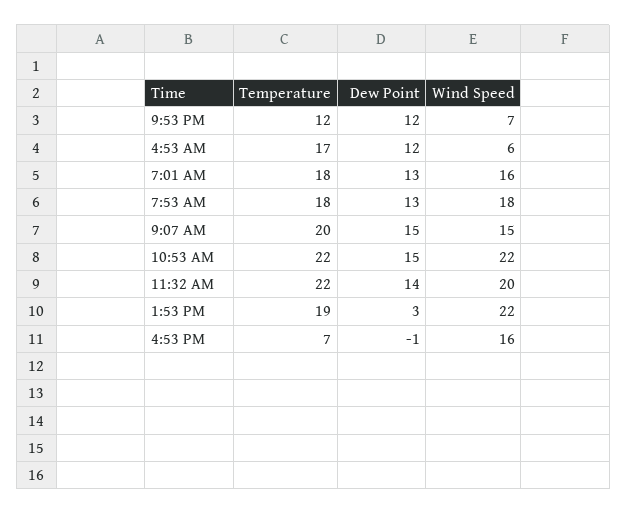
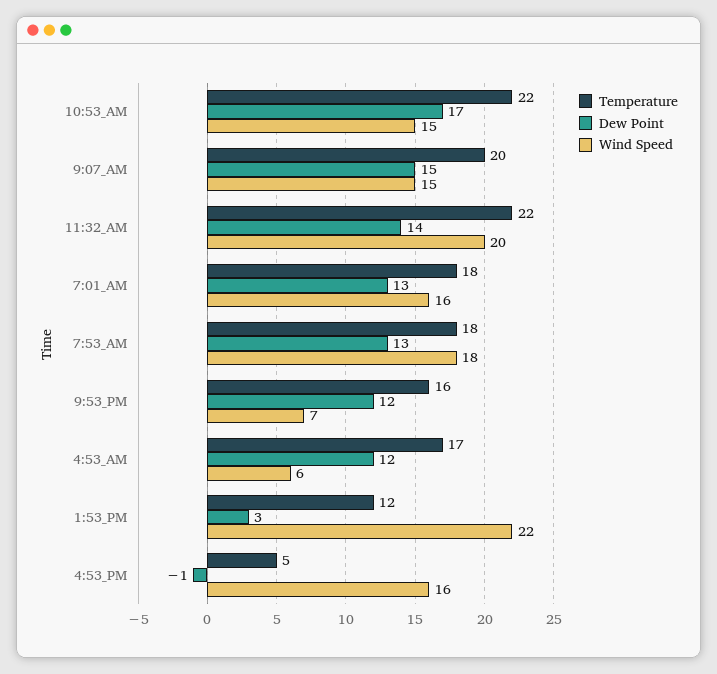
  {
    "Temperature": {
-     "9:53 PM": 12,
+     "9:53 PM": 16,
      "4:53 AM": 17,
      "7:01 AM": 18,
      "7:53 AM": 18,
      "9:07 AM": 20,
      "10:53 AM": 22,
      "11:32 AM": 22,
-     "1:53 PM": 19,
+     "1:53 PM": 12,
-     "4:53 PM": 7
+     "4:53 PM": 5
    },
    "Dew Point": {
      "9:53 PM": 12,
      "4:53 AM": 12,
      "7:01 AM": 13,
      "7:53 AM": 13,
      "9:07 AM": 15,
-     "10:53 AM": 15,
+     "10:53 AM": 17,
      "11:32 AM": 14,
      "1:53 PM": 3,
      "4:53 PM": -1
    },
    "Wind Speed": {
      "9:53 PM": 7,
      "4:53 AM": 6,
      "7:01 AM": 16,
      "7:53 AM": 18,
      "9:07 AM": 15,
-     "10:53 AM": 22,
+     "10:53 AM": 15,
      "11:32 AM": 20,
      "1:53 PM": 22,
      "4:53 PM": 16
    }
  }

